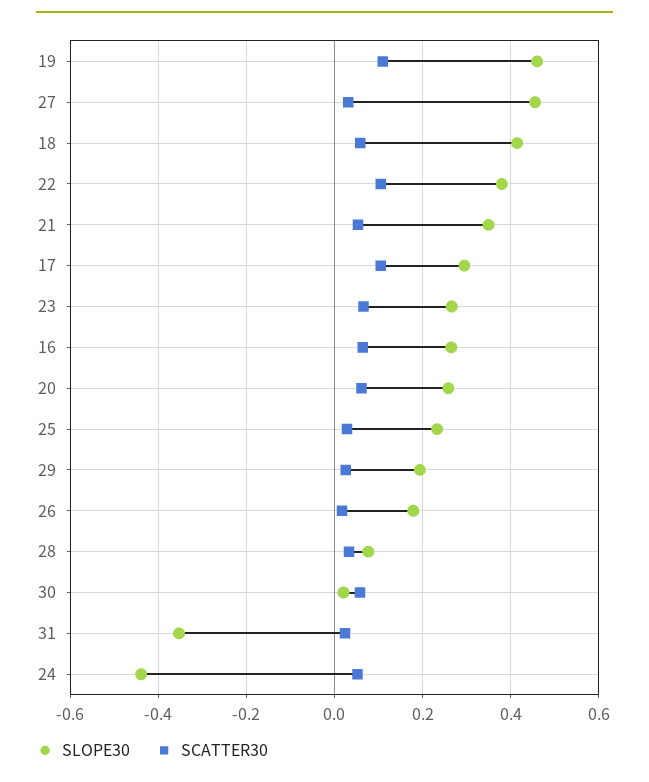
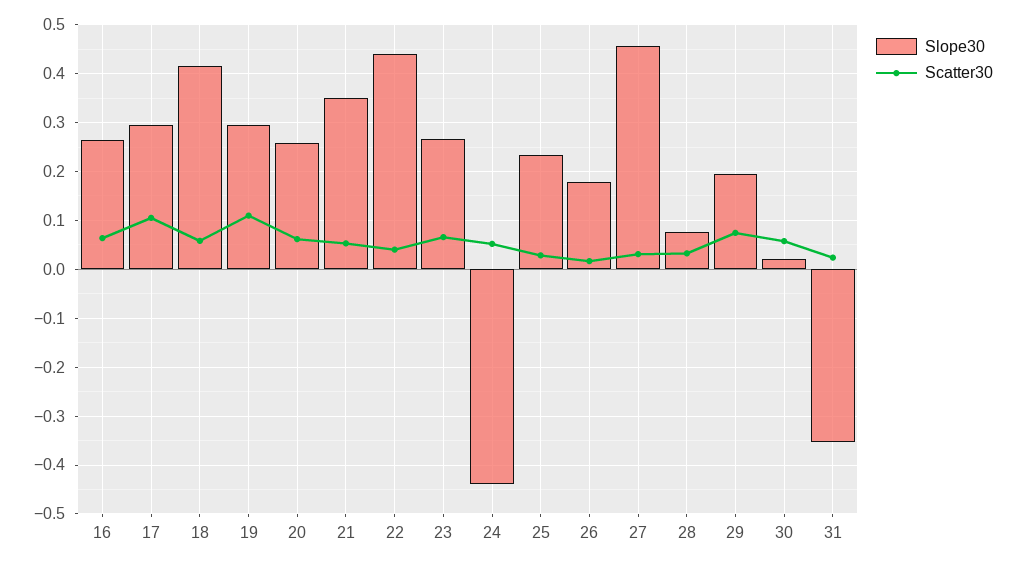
  {
    "SLOPE30": {
-     "19": 0.46,
+     "19": 0.3,
      "27": 0.46,
      "18": 0.42,
-     "22": 0.38,
+     "22": 0.44,
      "21": 0.34,
      "17": 0.3,
      "23": 0.26,
      "16": 0.26,
      "20": 0.26,
      "25": 0.24,
      "29": 0.2,
      "26": 0.18,
      "28": 0.08,
      "30": 0.02,
      "31": -0.36,
      "24": -0.44
    },
    "SCATTER30": {
      "19": 0.1,
      "27": 0.04,
      "18": 0.06,
-     "22": 0.1,
+     "22": 0.04,
      "21": 0.06,
      "17": 0.1,
      "23": 0.06,
      "16": 0.06,
      "20": 0.06,
      "25": 0.02,
-     "29": 0.02,
+     "29": 0.08,
      "26": 0.02,
      "28": 0.04,
      "30": 0.06,
      "31": 0.02,
      "24": 0.06
    }
  }

